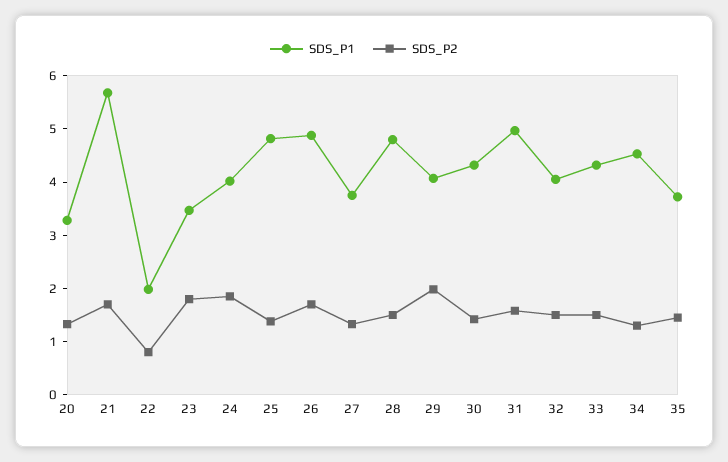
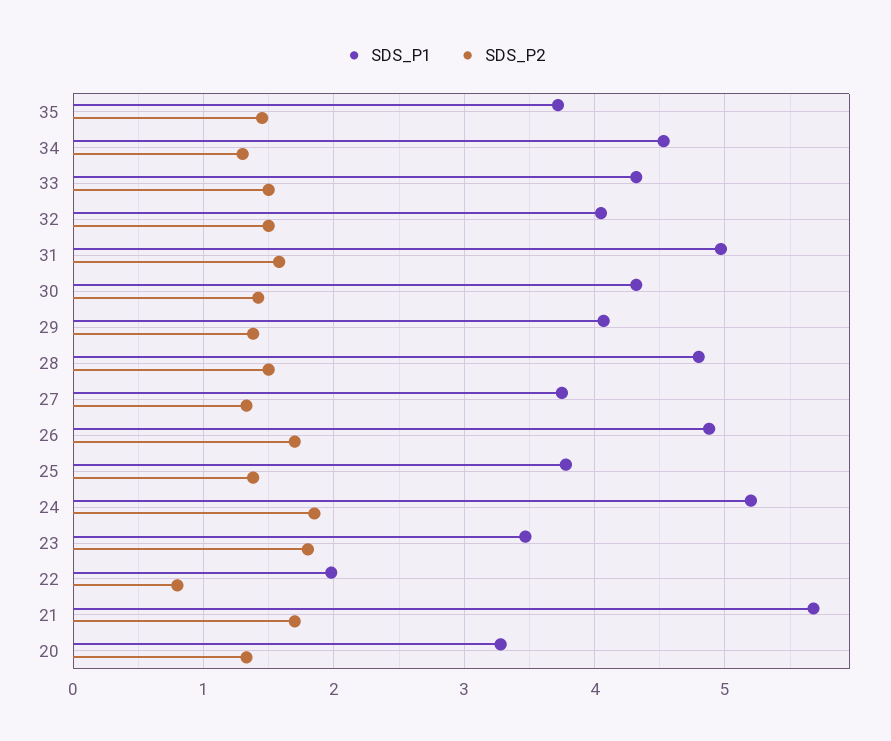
  {
    "SDS_P1": {
      "20": 3.3,
      "21": 5.7,
      "22": 2,
      "23": 3.5,
-     "24": 4,
+     "24": 5.2,
-     "25": 4.8,
+     "25": 3.8,
      "26": 4.9,
      "27": 3.8,
      "28": 4.8,
      "29": 4.1,
      "30": 4.3,
      "31": 5,
      "32": 4.1,
      "33": 4.3,
      "34": 4.5,
      "35": 3.7
    },
    "SDS_P2": {
      "20": 1.3,
      "21": 1.7,
      "22": 0.8,
      "23": 1.8,
      "24": 1.9,
      "25": 1.4,
      "26": 1.7,
      "27": 1.3,
      "28": 1.5,
-     "29": 2,
+     "29": 1.4,
      "30": 1.4,
      "31": 1.6,
      "32": 1.5,
      "33": 1.5,
      "34": 1.3,
      "35": 1.5
    }
  }

